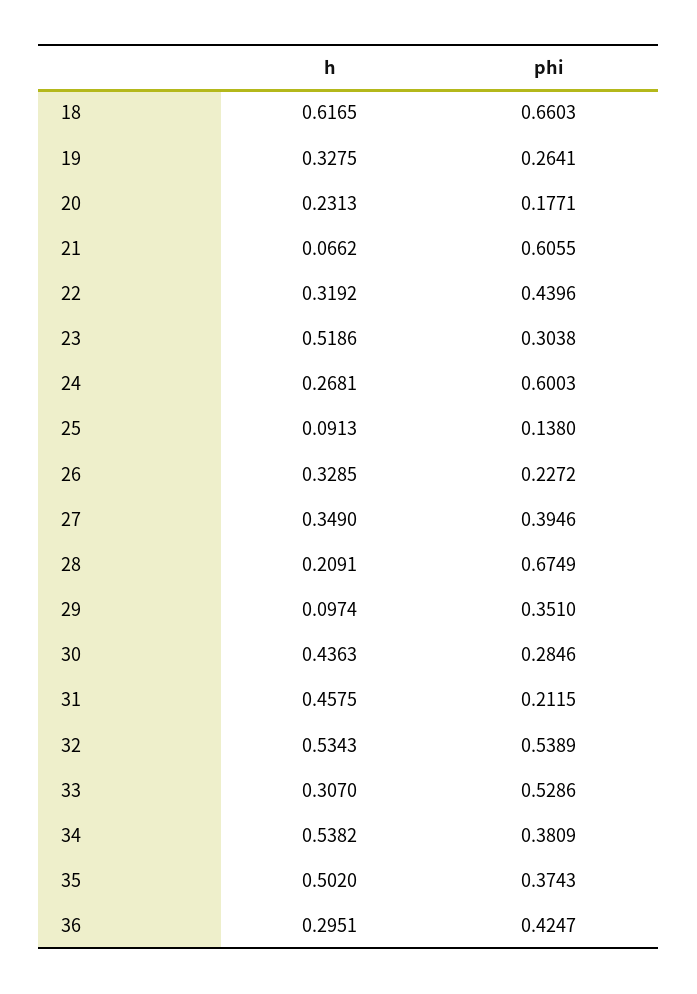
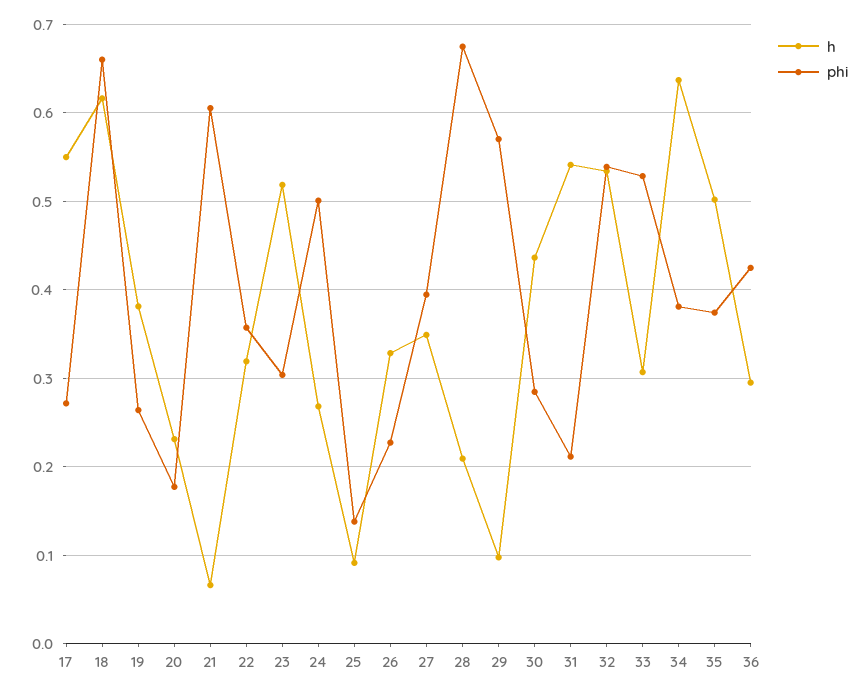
  {
    "h": {
      "18": 0.6165,
-     "19": 0.3275,
+     "19": 0.38,
      "20": 0.2313,
      "21": 0.0662,
      "22": 0.3192,
      "23": 0.5186,
      "24": 0.2681,
      "25": 0.0913,
      "26": 0.3285,
      "27": 0.349,
      "28": 0.2091,
      "29": 0.0974,
      "30": 0.4363,
-     "31": 0.4575,
+     "31": 0.54,
      "32": 0.5343,
      "33": 0.307,
-     "34": 0.5382,
+     "34": 0.64,
      "35": 0.502,
-     "36": 0.2951
+     "36": 0.2951,
+     "17": 0.55
    },
    "phi": {
      "18": 0.6603,
      "19": 0.2641,
      "20": 0.1771,
      "21": 0.6055,
-     "22": 0.4396,
+     "22": 0.36,
      "23": 0.3038,
-     "24": 0.6003,
+     "24": 0.5,
      "25": 0.138,
      "26": 0.2272,
      "27": 0.3946,
      "28": 0.6749,
-     "29": 0.351,
+     "29": 0.57,
      "30": 0.2846,
      "31": 0.2115,
      "32": 0.5389,
      "33": 0.5286,
      "34": 0.3809,
      "35": 0.3743,
-     "36": 0.4247
+     "36": 0.4247,
+     "17": 0.27
    }
  }

